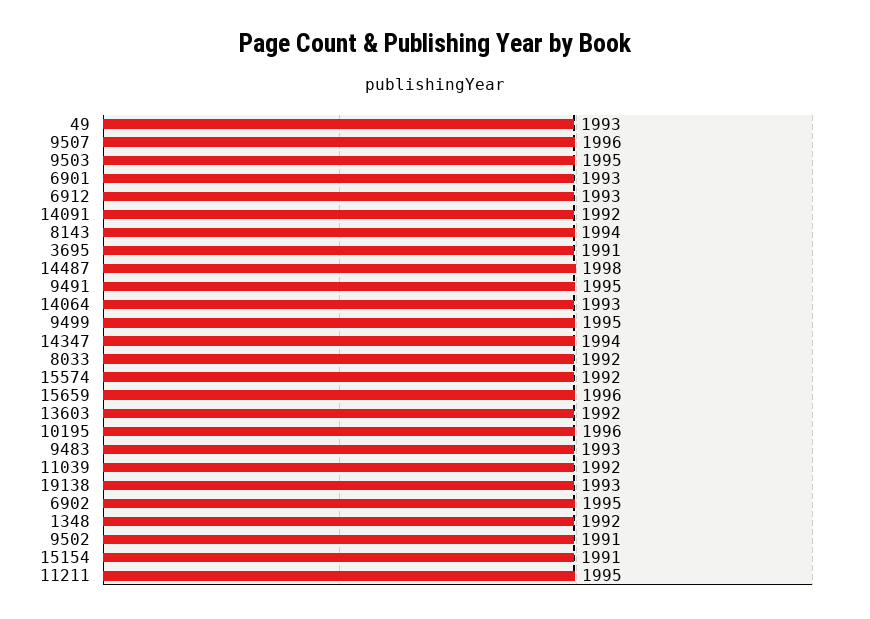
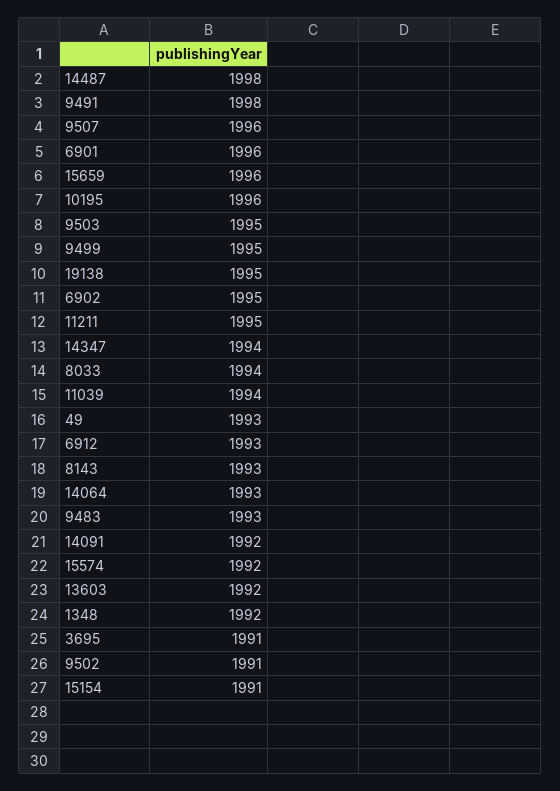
  {
    "49": 1993,
    "9507": 1996,
    "9503": 1995,
-   "6901": 1993,
+   "6901": 1996,
    "6912": 1993,
    "14091": 1992,
-   "8143": 1994,
+   "8143": 1993,
    "3695": 1991,
    "14487": 1998,
-   "9491": 1995,
+   "9491": 1998,
    "14064": 1993,
    "9499": 1995,
    "14347": 1994,
-   "8033": 1992,
+   "8033": 1994,
    "15574": 1992,
    "15659": 1996,
    "13603": 1992,
    "10195": 1996,
    "9483": 1993,
-   "11039": 1992,
+   "11039": 1994,
-   "19138": 1993,
+   "19138": 1995,
    "6902": 1995,
    "1348": 1992,
    "9502": 1991,
    "15154": 1991,
    "11211": 1995
  }

